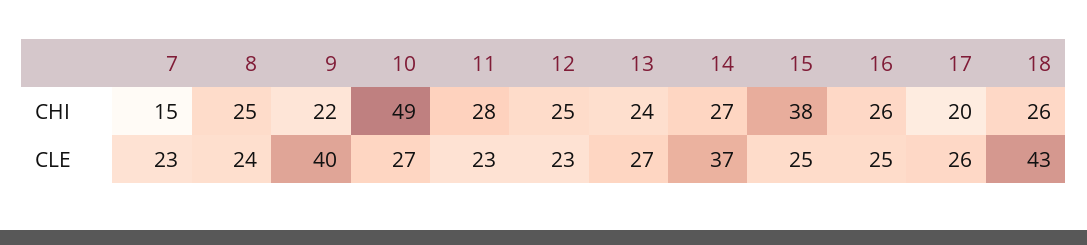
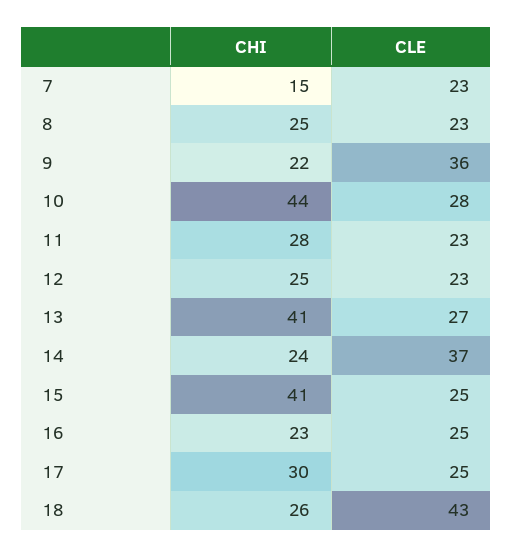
  {
    "7": {
      "CHI": 15,
      "CLE": 23
    },
    "8": {
      "CHI": 25,
-     "CLE": 24
+     "CLE": 23
    },
    "9": {
      "CHI": 22,
-     "CLE": 40
+     "CLE": 36
    },
    "10": {
-     "CHI": 49,
+     "CHI": 44,
-     "CLE": 27
+     "CLE": 28
    },
    "11": {
      "CHI": 28,
      "CLE": 23
    },
    "12": {
      "CHI": 25,
      "CLE": 23
    },
    "13": {
-     "CHI": 24,
+     "CHI": 41,
      "CLE": 27
    },
    "14": {
-     "CHI": 27,
+     "CHI": 24,
      "CLE": 37
    },
    "15": {
-     "CHI": 38,
+     "CHI": 41,
      "CLE": 25
    },
    "16": {
-     "CHI": 26,
+     "CHI": 23,
      "CLE": 25
    },
    "17": {
-     "CHI": 20,
+     "CHI": 30,
-     "CLE": 26
+     "CLE": 25
    },
    "18": {
      "CHI": 26,
      "CLE": 43
    }
  }

